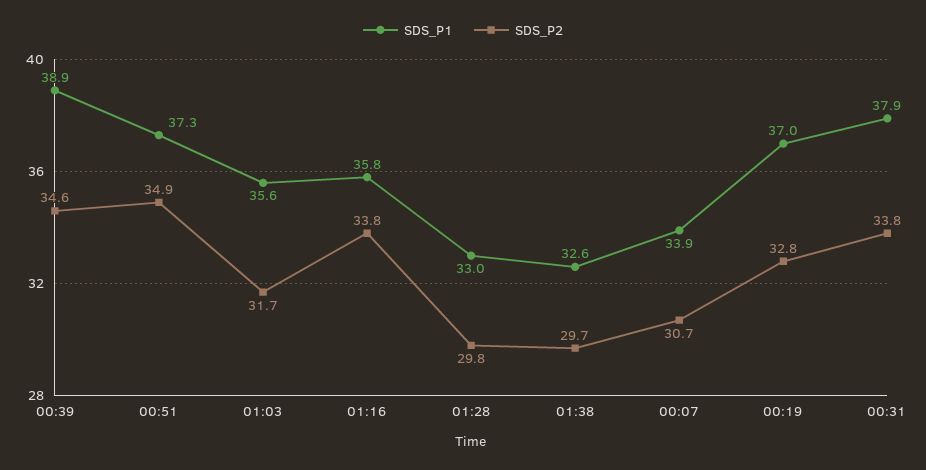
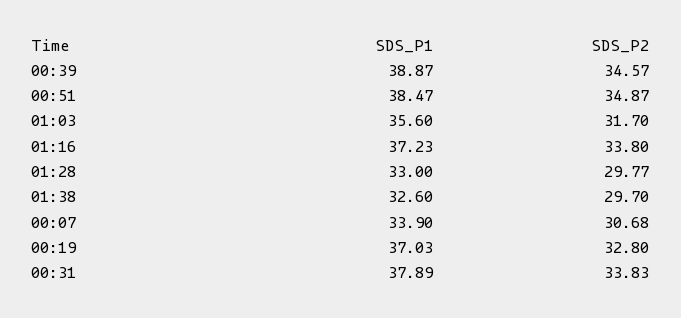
  {
    "SDS_P1": {
      "00:39": 38.87,
-     "00:51": 37.3,
+     "00:51": 38.47,
      "01:03": 35.6,
-     "01:16": 35.8,
+     "01:16": 37.23,
      "01:28": 33,
      "01:38": 32.6,
      "00:07": 33.9,
      "00:19": 37.03,
      "00:31": 37.89
    },
    "SDS_P2": {
      "00:39": 34.57,
      "00:51": 34.87,
      "01:03": 31.7,
      "01:16": 33.8,
      "01:28": 29.77,
      "01:38": 29.7,
      "00:07": 30.68,
      "00:19": 32.8,
      "00:31": 33.83
    }
  }

